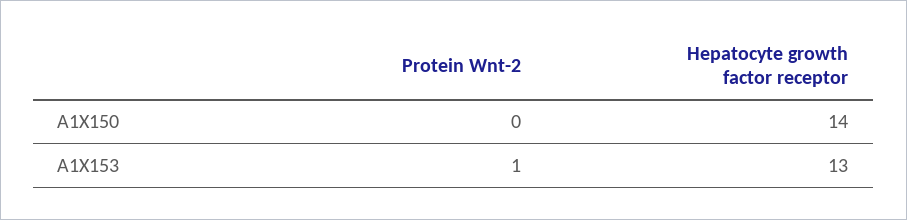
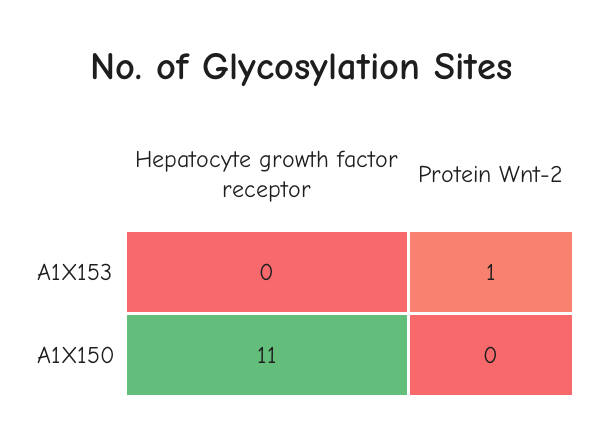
  {
    "Protein Wnt-2": {
      "A1X150": 0,
      "A1X153": 1
    },
    "Hepatocyte growth factor receptor": {
-     "A1X150": 14,
+     "A1X150": 11,
-     "A1X153": 13
+     "A1X153": 0
    }
  }

